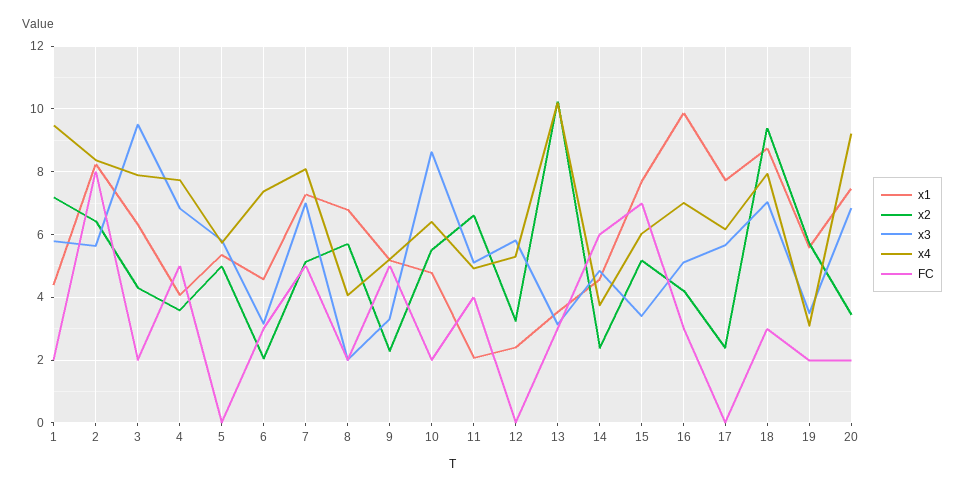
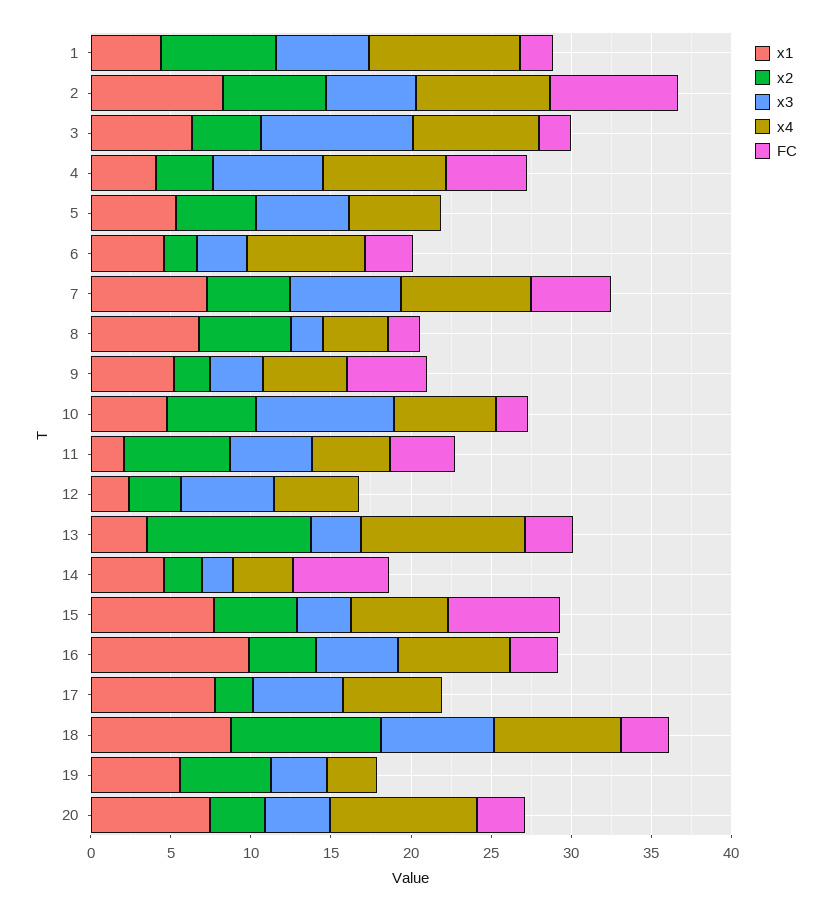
  {
    "x1": {
      "1": 4.4,
      "2": 8.2,
      "3": 6.4,
      "4": 4,
      "5": 5.4,
      "6": 4.6,
      "7": 7.2,
      "8": 6.8,
      "9": 5.2,
      "10": 4.8,
      "11": 2,
      "12": 2.4,
      "13": 3.6,
      "14": 4.6,
      "15": 7.6,
      "16": 9.8,
      "17": 7.8,
      "18": 8.8,
      "19": 5.6,
      "20": 7.4
    },
    "x2": {
      "1": 7.2,
      "2": 6.4,
      "3": 4.4,
      "4": 3.6,
      "5": 5,
      "6": 2,
      "7": 5.2,
      "8": 5.8,
      "9": 2.2,
      "10": 5.6,
      "11": 6.6,
      "12": 3.2,
      "13": 10.2,
      "14": 2.4,
      "15": 5.2,
      "16": 4.2,
      "17": 2.4,
      "18": 9.4,
      "19": 5.8,
      "20": 3.4
    },
    "x3": {
      "1": 5.8,
      "2": 5.6,
      "3": 9.6,
      "4": 6.8,
      "5": 5.8,
      "6": 3.2,
      "7": 7,
      "8": 2,
      "9": 3.4,
      "10": 8.6,
      "11": 5.2,
      "12": 5.8,
      "13": 3.2,
-     "14": 4.8,
+     "14": 2,
      "15": 3.4,
      "16": 5.2,
      "17": 5.6,
      "18": 7,
      "19": 3.4,
-     "20": 6.8
+     "20": 4
    },
    "x4": {
      "1": 9.4,
      "2": 8.4,
      "3": 7.8,
      "4": 7.8,
      "5": 5.8,
      "6": 7.4,
      "7": 8,
      "8": 4,
      "9": 5.2,
      "10": 6.4,
      "11": 5,
      "12": 5.2,
      "13": 10.2,
      "14": 3.8,
      "15": 6,
      "16": 7,
      "17": 6.2,
      "18": 8,
      "19": 3,
      "20": 9.2
    },
    "FC": {
      "1": 2,
      "2": 8,
      "3": 2,
      "4": 5,
      "5": 0,
      "6": 3,
      "7": 5,
      "8": 2,
      "9": 5,
      "10": 2,
      "11": 4,
      "12": 0,
      "13": 3,
      "14": 6,
      "15": 7,
      "16": 3,
      "17": 0,
      "18": 3,
-     "19": 2,
+     "19": 0,
-     "20": 2
+     "20": 3
    }
  }

